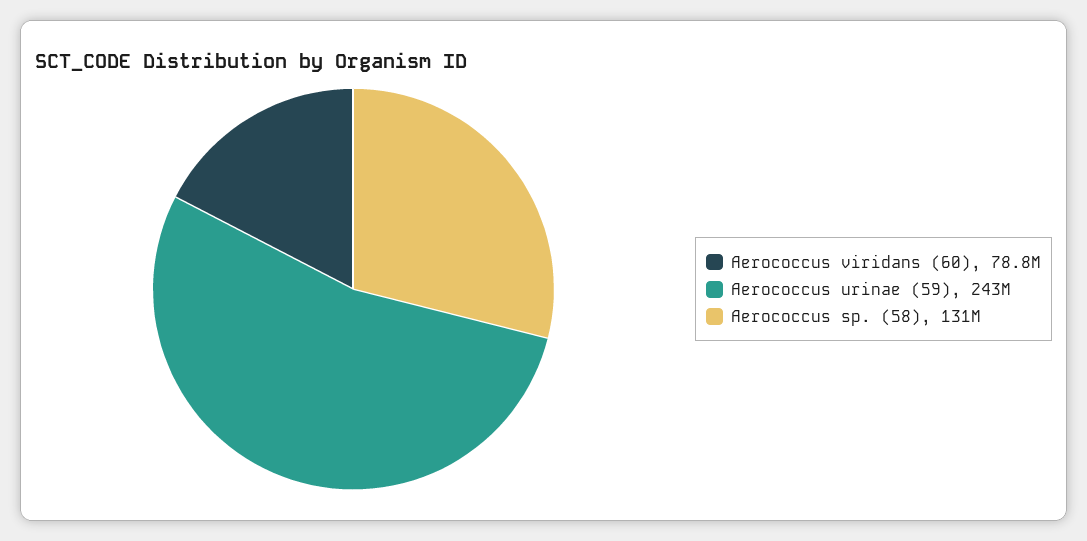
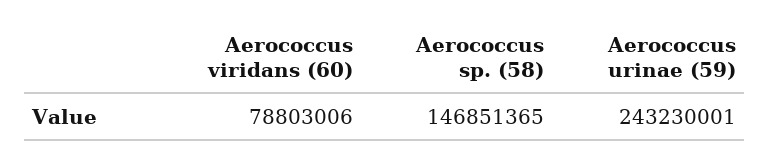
  {
    "Aerococcus viridans (60)": 78803006,
    "Aerococcus urinae (59)": 243230001,
-   "Aerococcus sp. (58)": 131000000
+   "Aerococcus sp. (58)": 146851365
  }

